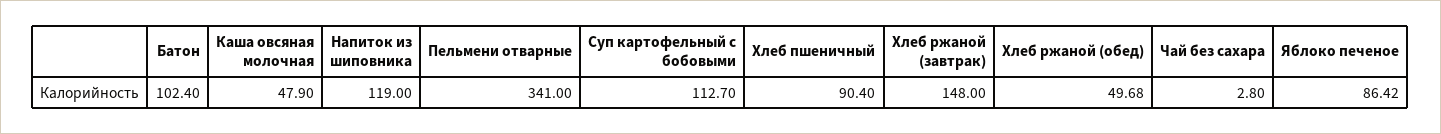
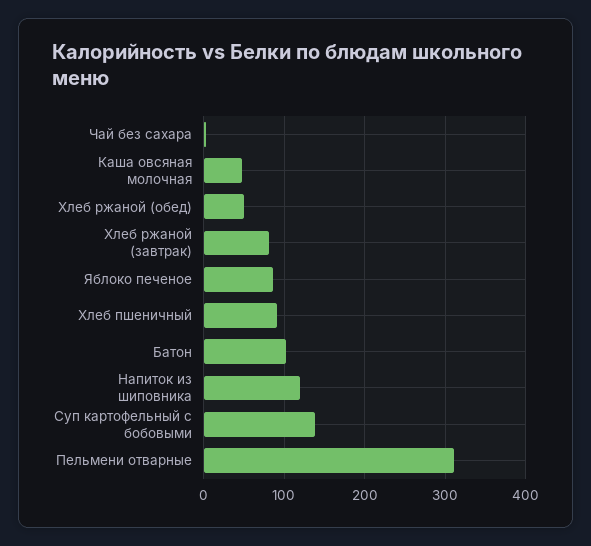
  {
    "Батон": 102.4,
    "Каша овсяная молочная": 47.9,
    "Напиток из шиповника": 119,
-   "Пельмени отварные": 341,
+   "Пельмени отварные": 310,
-   "Суп картофельный с бобовыми": 112.7,
+   "Суп картофельный с бобовыми": 140,
    "Хлеб пшеничный": 90.4,
-   "Хлеб ржаной (завтрак)": 148,
+   "Хлеб ржаной (завтрак)": 80,
    "Хлеб ржаной (обед)": 49.68,
    "Чай без сахара": 2.8,
    "Яблоко печеное": 86.42
  }

